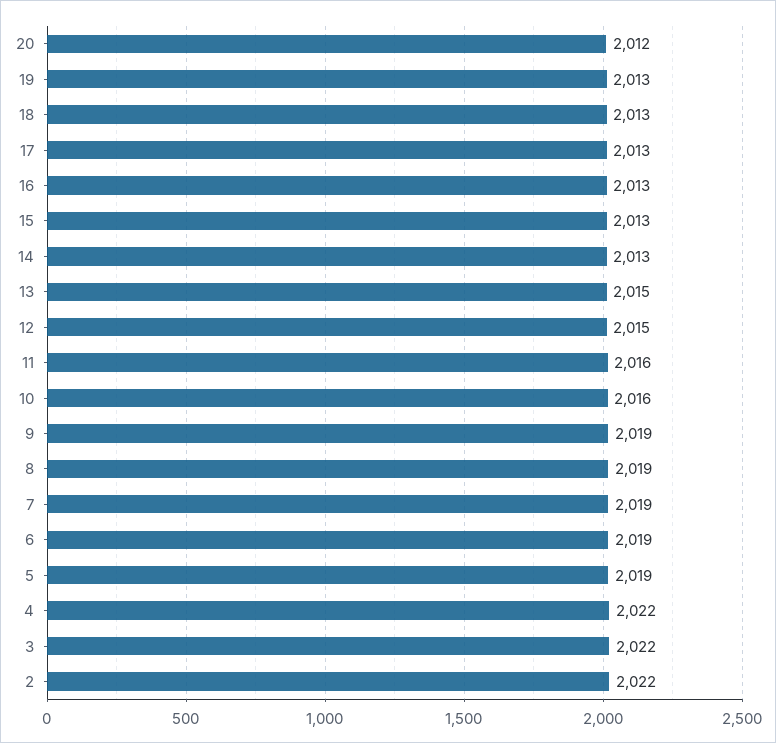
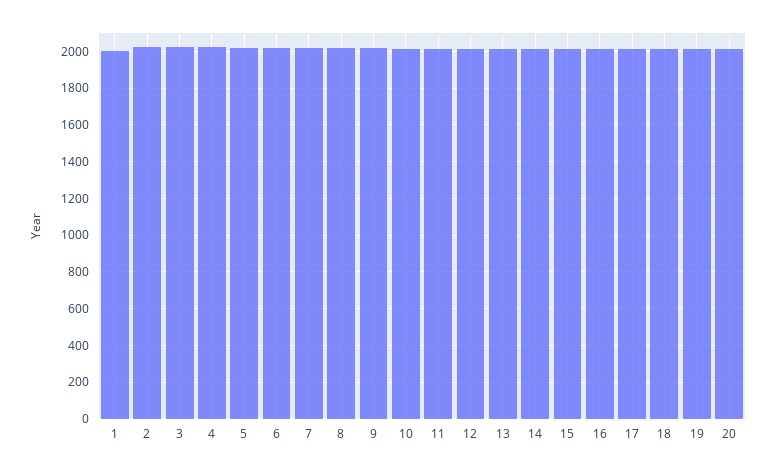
  {
    "20": 2012,
    "19": 2013,
    "18": 2013,
    "17": 2013,
    "16": 2013,
    "15": 2013,
    "14": 2013,
    "13": 2015,
    "12": 2015,
    "11": 2016,
    "10": 2016,
    "9": 2019,
    "8": 2019,
    "7": 2019,
    "6": 2019,
    "5": 2019,
    "4": 2022,
    "3": 2022,
-   "2": 2022
+   "2": 2022,
+   "1": 2000
  }

